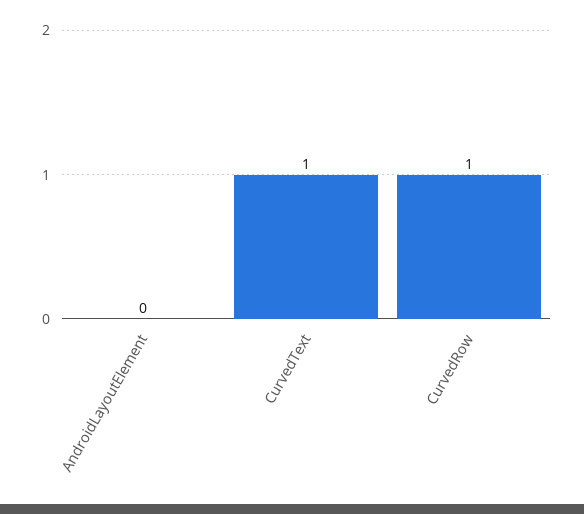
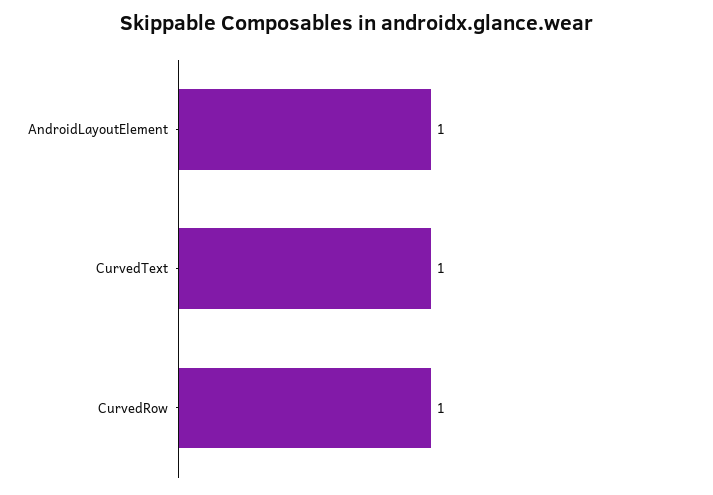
  {
-   "AndroidLayoutElement": 0,
+   "AndroidLayoutElement": 1,
    "CurvedText": 1,
    "CurvedRow": 1
  }

